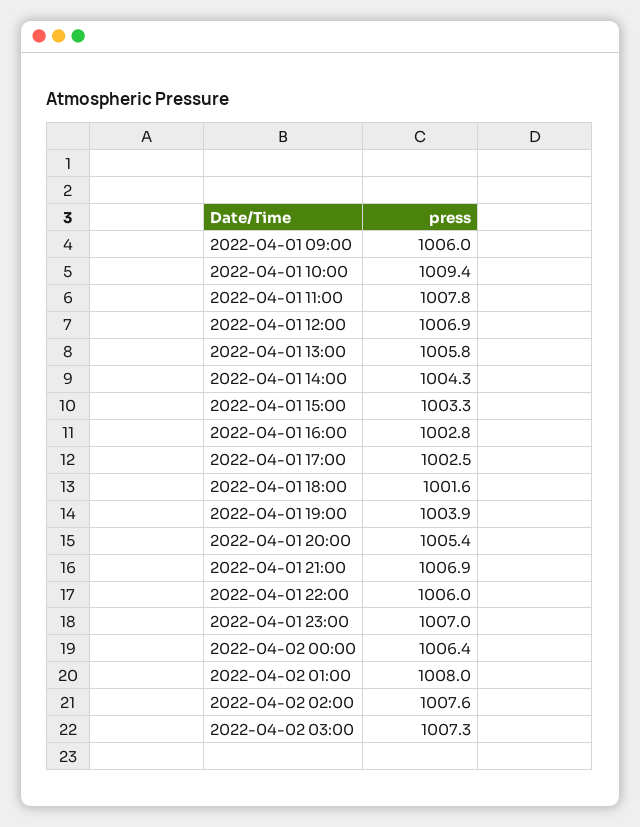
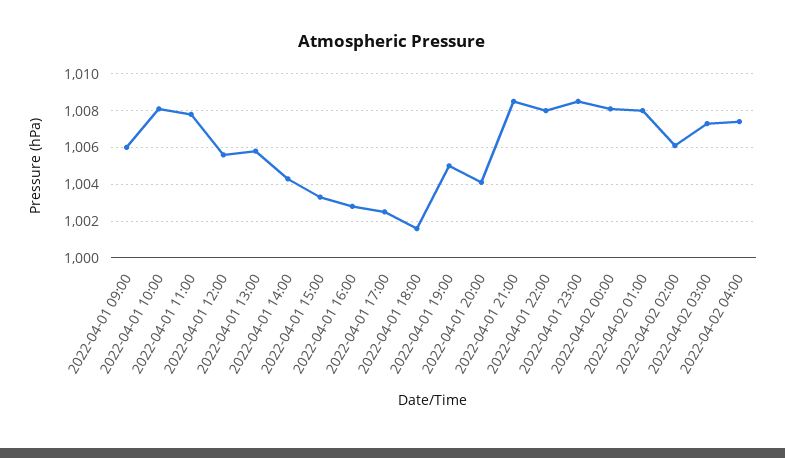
  {
    "2022-04-01 09:00": 1006,
-   "2022-04-01 10:00": 1009.4,
+   "2022-04-01 10:00": 1008,
    "2022-04-01 11:00": 1007.8,
-   "2022-04-01 12:00": 1006.9,
+   "2022-04-01 12:00": 1005.5,
    "2022-04-01 13:00": 1005.8,
    "2022-04-01 14:00": 1004.3,
    "2022-04-01 15:00": 1003.3,
    "2022-04-01 16:00": 1002.8,
    "2022-04-01 17:00": 1002.5,
    "2022-04-01 18:00": 1001.6,
-   "2022-04-01 19:00": 1003.9,
+   "2022-04-01 19:00": 1005,
-   "2022-04-01 20:00": 1005.4,
+   "2022-04-01 20:00": 1004,
-   "2022-04-01 21:00": 1006.9,
+   "2022-04-01 21:00": 1008.5,
-   "2022-04-01 22:00": 1006,
+   "2022-04-01 22:00": 1008,
-   "2022-04-01 23:00": 1007,
+   "2022-04-01 23:00": 1008.5,
-   "2022-04-02 00:00": 1006.4,
+   "2022-04-02 00:00": 1008,
    "2022-04-02 01:00": 1008,
-   "2022-04-02 02:00": 1007.6,
+   "2022-04-02 02:00": 1006,
-   "2022-04-02 03:00": 1007.3
+   "2022-04-02 03:00": 1007.3,
+   "2022-04-02 04:00": 1007.5
  }

